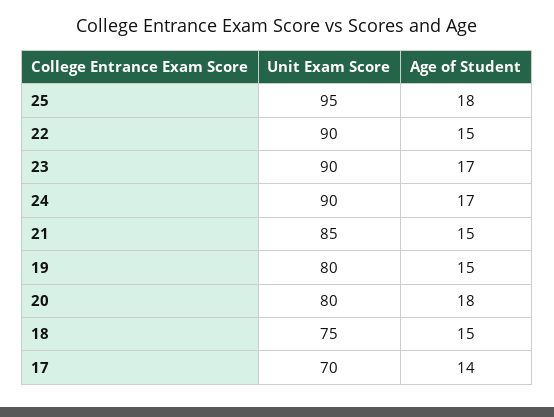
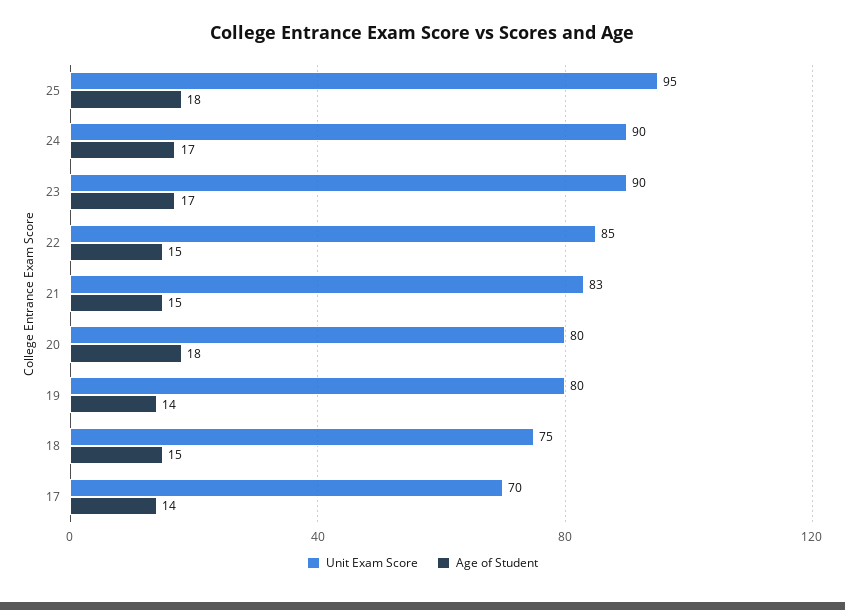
  {
    "Unit Exam Score": {
      "25": 95,
-     "22": 90,
+     "22": 85,
      "23": 90,
      "24": 90,
-     "21": 85,
+     "21": 83,
      "19": 80,
      "20": 80,
      "18": 75,
      "17": 70
    },
    "Age of Student": {
      "25": 18,
      "22": 15,
      "23": 17,
      "24": 17,
      "21": 15,
-     "19": 15,
+     "19": 14,
      "20": 18,
      "18": 15,
      "17": 14
    }
  }

